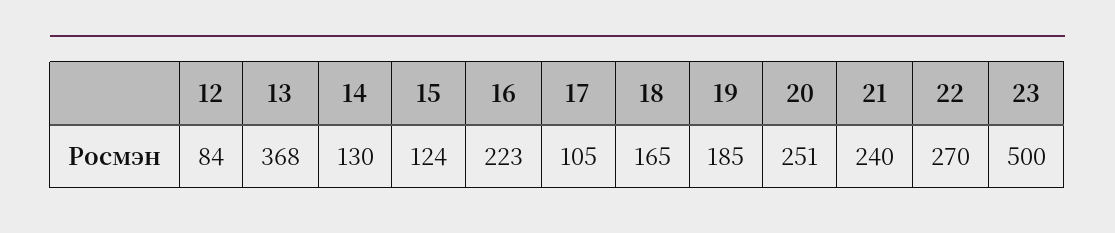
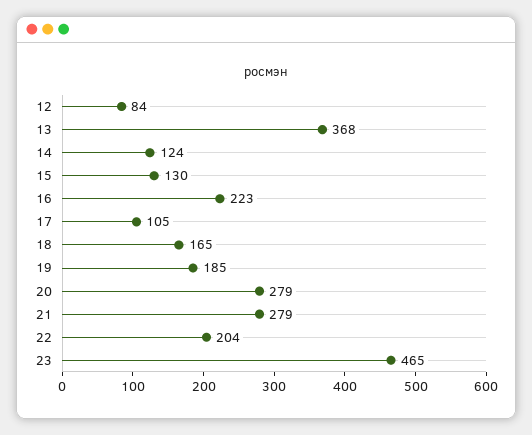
  {
    "12": 84,
    "13": 368,
-   "14": 130,
+   "14": 124,
-   "15": 124,
+   "15": 130,
    "16": 223,
    "17": 105,
    "18": 165,
    "19": 185,
-   "20": 251,
+   "20": 279,
-   "21": 240,
+   "21": 279,
-   "22": 270,
+   "22": 204,
-   "23": 500
+   "23": 465
  }

